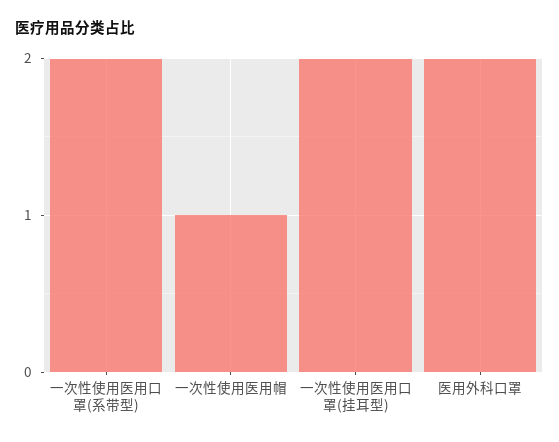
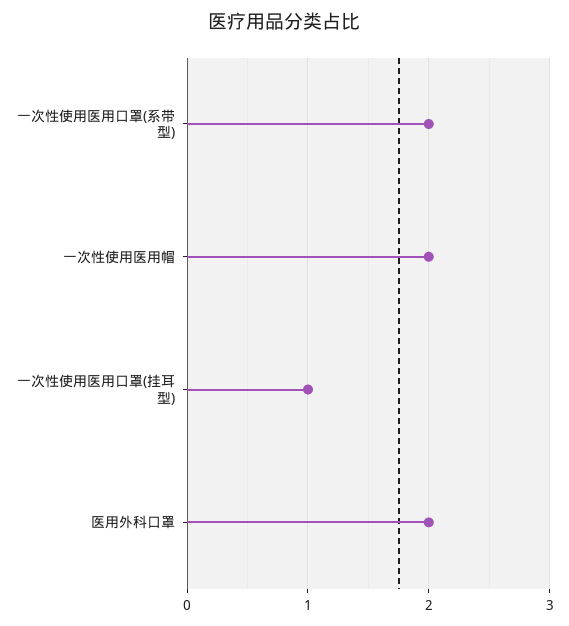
  {
    "一次性使用医用口罩(系带型)": 2,
-   "一次性使用医用帽": 1,
+   "一次性使用医用帽": 2,
-   "一次性使用医用口罩(挂耳型)": 2,
+   "一次性使用医用口罩(挂耳型)": 1,
    "医用外科口罩": 2
  }

